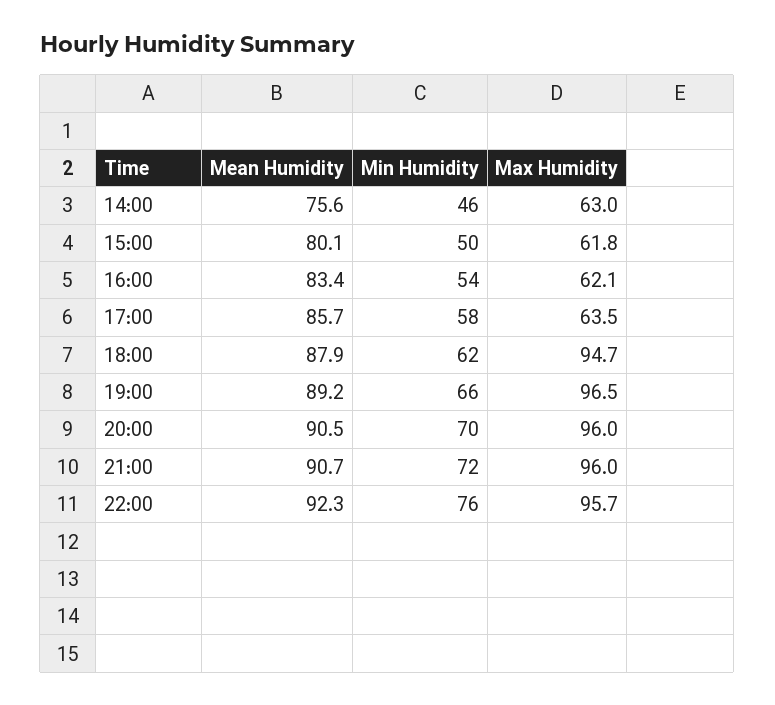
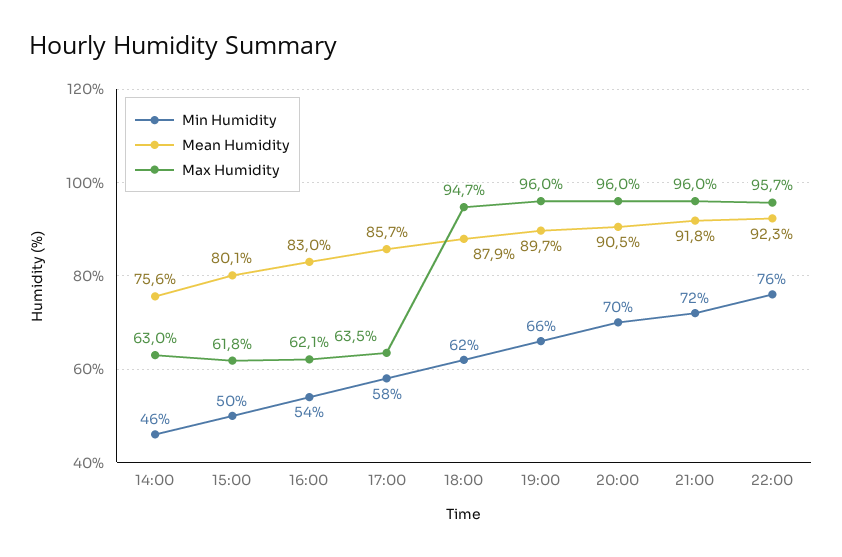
  {
    "Mean Humidity": {
      "14:00": 75.6,
      "15:00": 80.1,
-     "16:00": 83.4,
+     "16:00": 83,
      "17:00": 85.7,
      "18:00": 87.9,
-     "19:00": 89.2,
+     "19:00": 89.7,
      "20:00": 90.5,
-     "21:00": 90.7,
+     "21:00": 91.8,
      "22:00": 92.3
    },
    "Min Humidity": {
      "14:00": 46,
      "15:00": 50,
      "16:00": 54,
      "17:00": 58,
      "18:00": 62,
      "19:00": 66,
      "20:00": 70,
      "21:00": 72,
      "22:00": 76
    },
    "Max Humidity": {
      "14:00": 63,
      "15:00": 61.8,
      "16:00": 62.1,
      "17:00": 63.5,
      "18:00": 94.7,
-     "19:00": 96.5,
+     "19:00": 96,
      "20:00": 96,
      "21:00": 96,
      "22:00": 95.7
    }
  }

